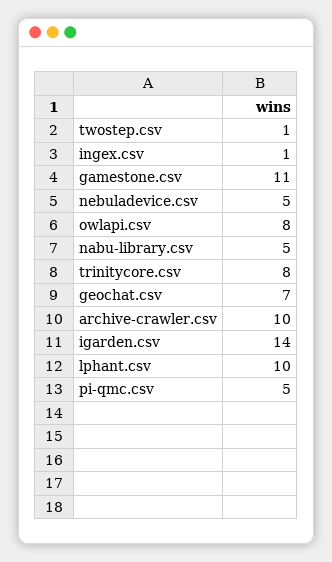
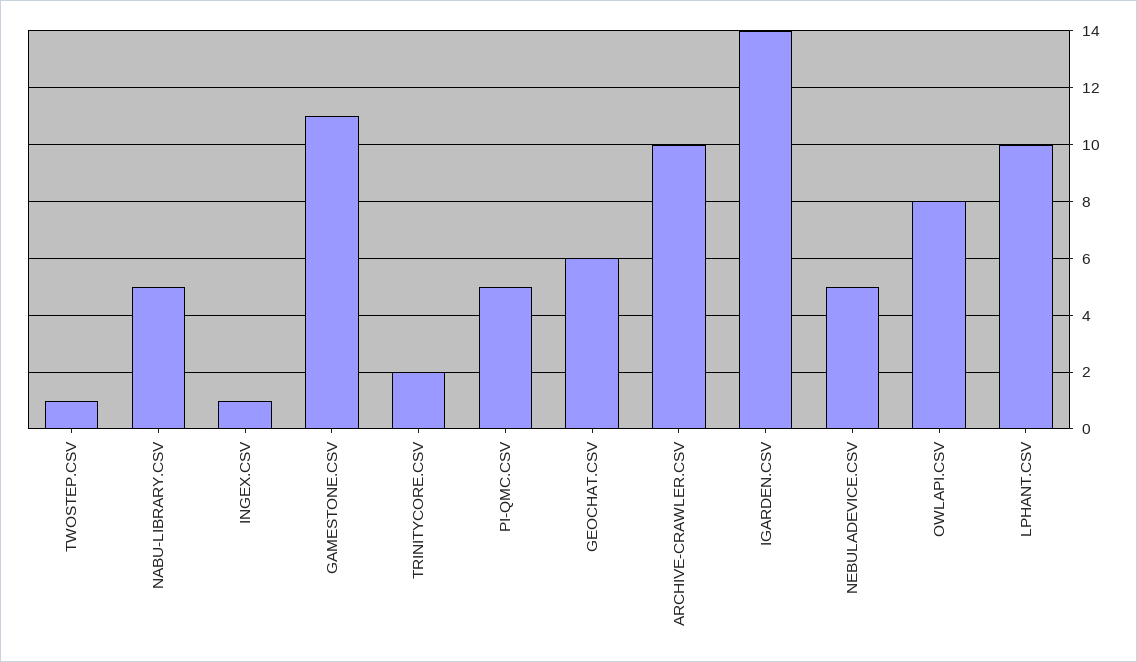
  {
    "twostep.csv": 1,
    "ingex.csv": 1,
    "gamestone.csv": 11,
    "nebuladevice.csv": 5,
    "owlapi.csv": 8,
    "nabu-library.csv": 5,
-   "trinitycore.csv": 8,
+   "trinitycore.csv": 2,
-   "geochat.csv": 7,
+   "geochat.csv": 6,
    "archive-crawler.csv": 10,
    "igarden.csv": 14,
    "lphant.csv": 10,
    "pi-qmc.csv": 5
  }

